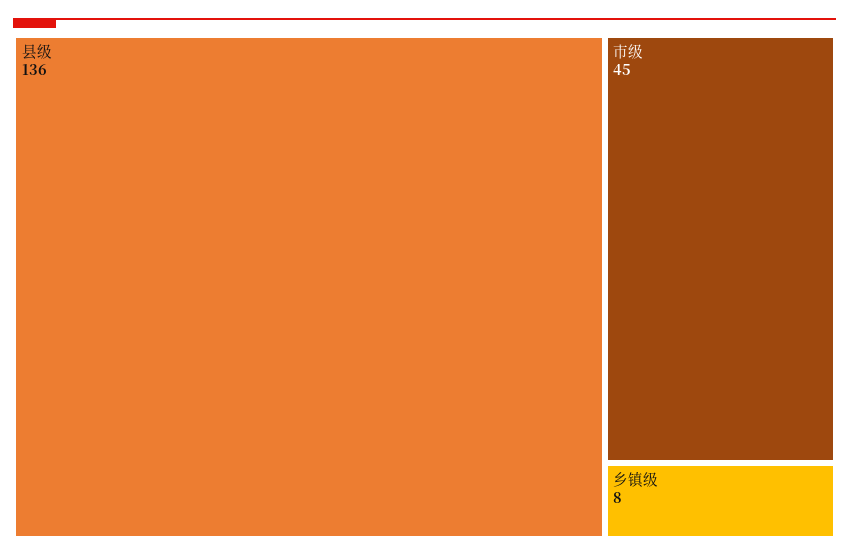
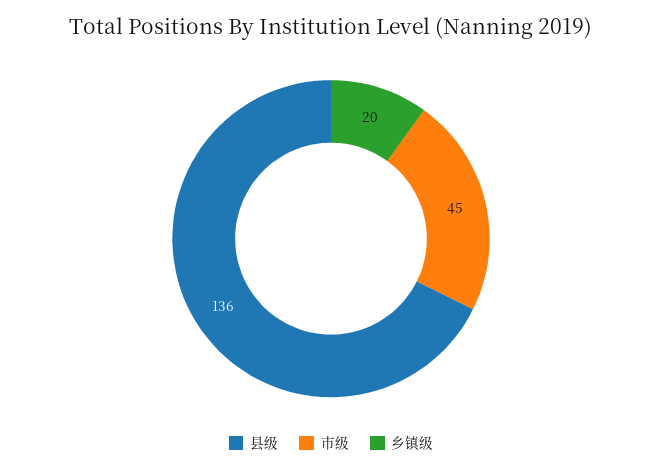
  {
    "县级": 136,
    "市级": 45,
-   "乡镇级": 8
+   "乡镇级": 20
  }

